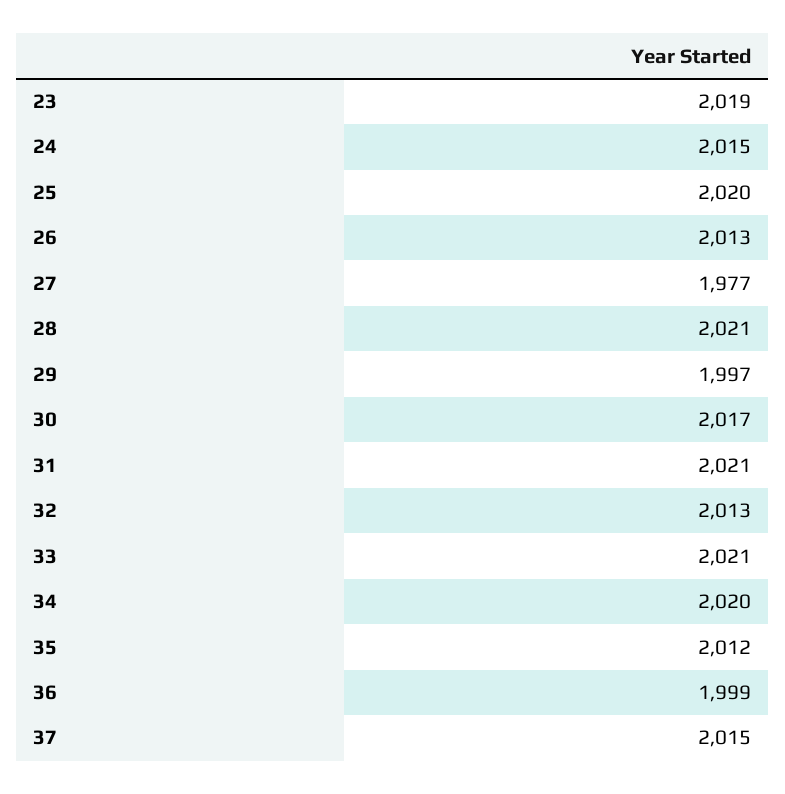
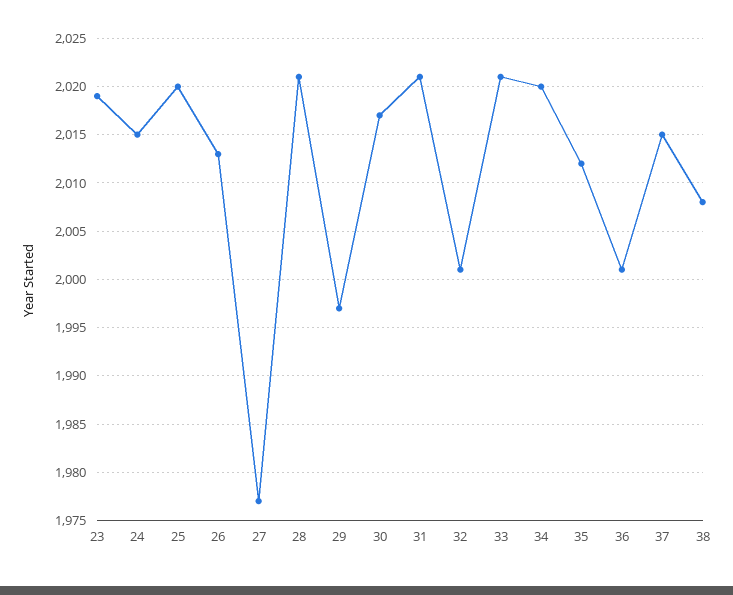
  {
    "23": 2019,
    "24": 2015,
    "25": 2020,
    "26": 2013,
    "27": 1977,
    "28": 2021,
    "29": 1997,
    "30": 2017,
    "31": 2021,
-   "32": 2013,
+   "32": 2001,
    "33": 2021,
    "34": 2020,
    "35": 2012,
-   "36": 1999,
+   "36": 2001,
-   "37": 2015
+   "37": 2015,
+   "38": 2008
  }

